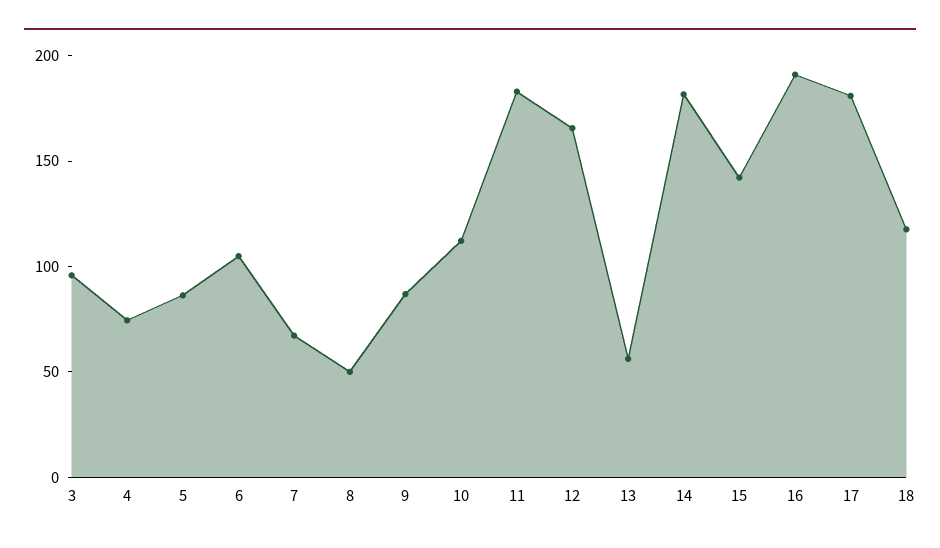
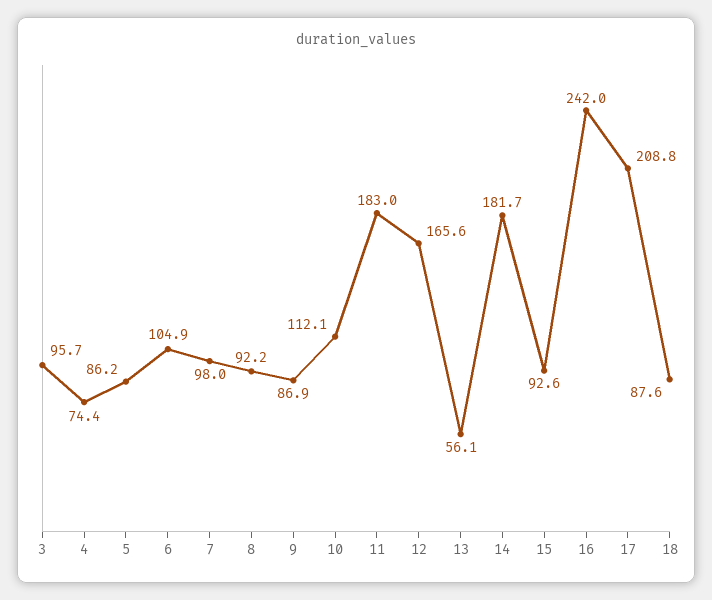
  {
    "3": 95.7,
    "4": 74.4,
    "5": 86.2,
    "6": 104.9,
-   "7": 70,
+   "7": 98,
-   "8": 50,
+   "8": 92.2,
    "9": 86.9,
    "10": 112.1,
    "11": 183,
    "12": 165.6,
    "13": 56.1,
    "14": 181.7,
-   "15": 140,
+   "15": 92.6,
-   "16": 190,
+   "16": 242,
-   "17": 180,
+   "17": 208.8,
-   "18": 120
+   "18": 87.6
  }

